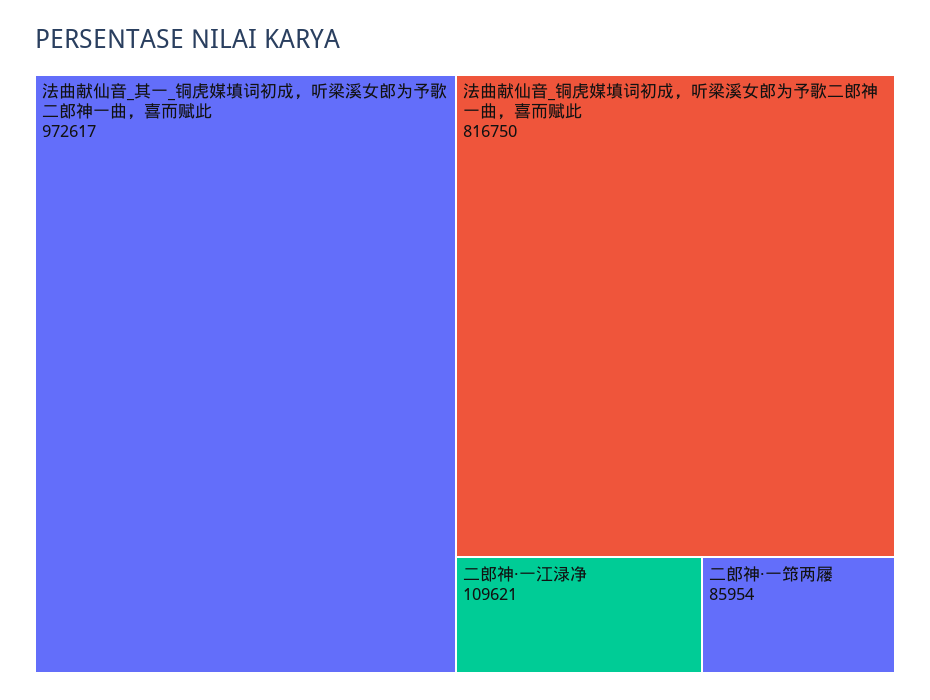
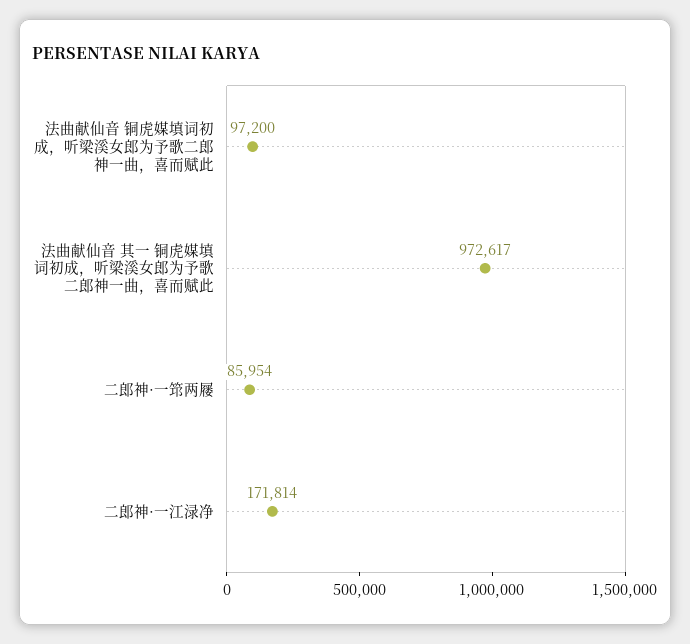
  {
    "法曲献仙音_其一_铜虎媒填词初成，听梁溪女郎为予歌二郎神一曲，喜而赋此": 972617,
-   "法曲献仙音_铜虎媒填词初成，听梁溪女郎为予歌二郎神一曲，喜而赋此": 816750,
+   "法曲献仙音_铜虎媒填词初成，听梁溪女郎为予歌二郎神一曲，喜而赋此": 97200,
-   "二郎神·一江渌净": 109621,
+   "二郎神·一江渌净": 171814,
    "二郎神·一筇两屦": 85954
  }

